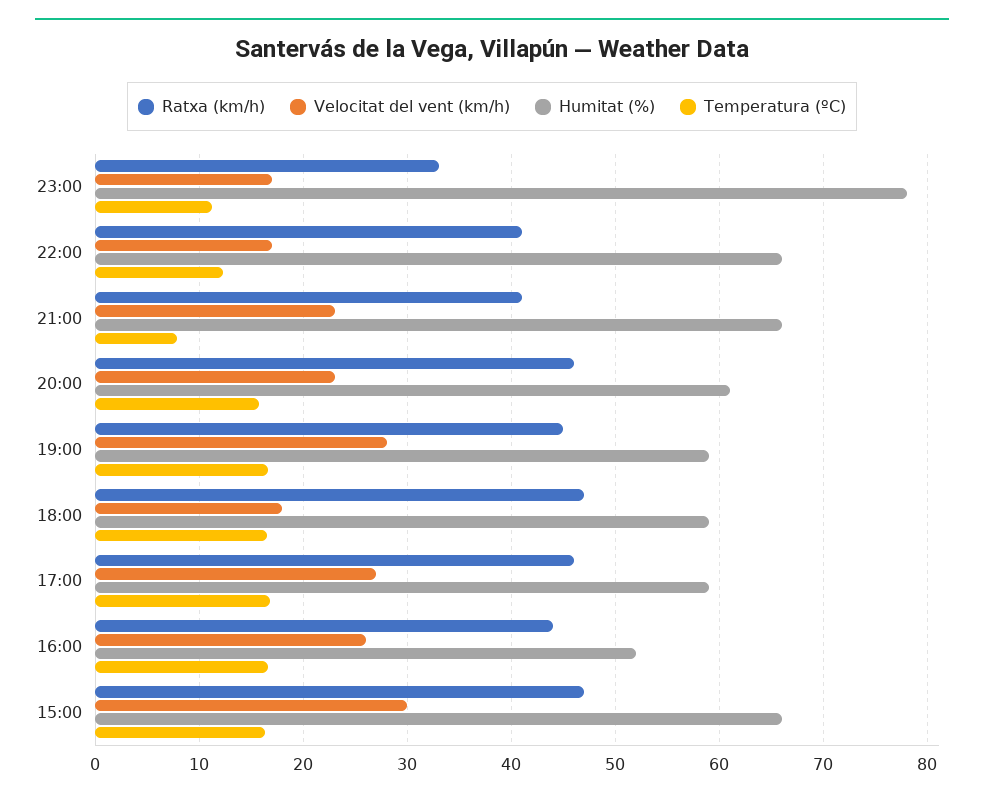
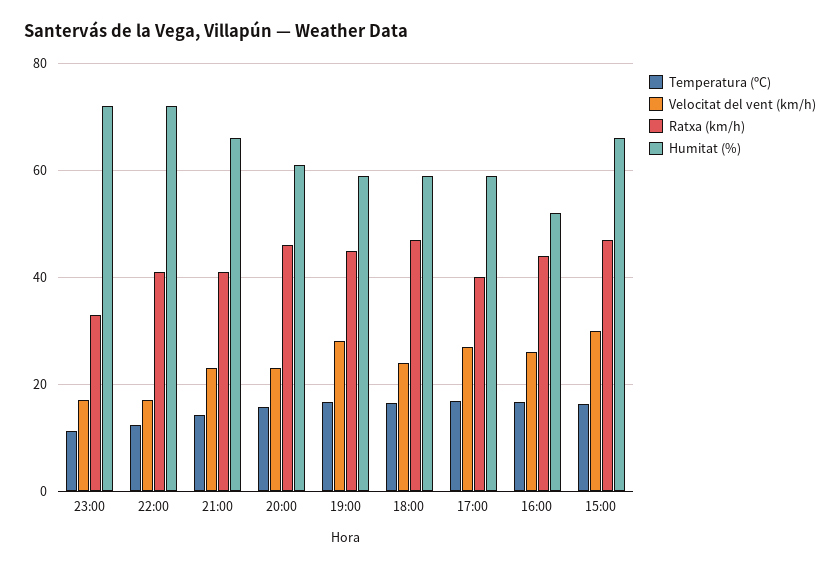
  {
    "Ratxa (km/h)": {
      "23:00": 33,
      "22:00": 41,
      "21:00": 41,
      "20:00": 46,
      "19:00": 45,
      "18:00": 47,
-     "17:00": 46,
+     "17:00": 40,
      "16:00": 44,
      "15:00": 47
    },
    "Velocitat del vent (km/h)": {
      "23:00": 17,
      "22:00": 17,
      "21:00": 23,
      "20:00": 23,
      "19:00": 28,
-     "18:00": 18,
+     "18:00": 24,
      "17:00": 27,
      "16:00": 26,
      "15:00": 30
    },
    "Humitat (%)": {
-     "23:00": 78,
+     "23:00": 72,
-     "22:00": 66,
+     "22:00": 72,
      "21:00": 66,
      "20:00": 61,
      "19:00": 59,
      "18:00": 59,
      "17:00": 59,
      "16:00": 52,
      "15:00": 66
    },
    "Temperatura (ºC)": {
      "23:00": 11,
      "22:00": 12,
-     "21:00": 8,
+     "21:00": 14,
      "20:00": 16,
      "19:00": 17,
      "18:00": 17,
      "17:00": 17,
      "16:00": 17,
      "15:00": 16
    }
  }

